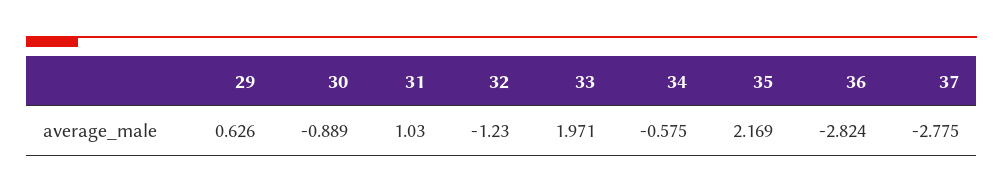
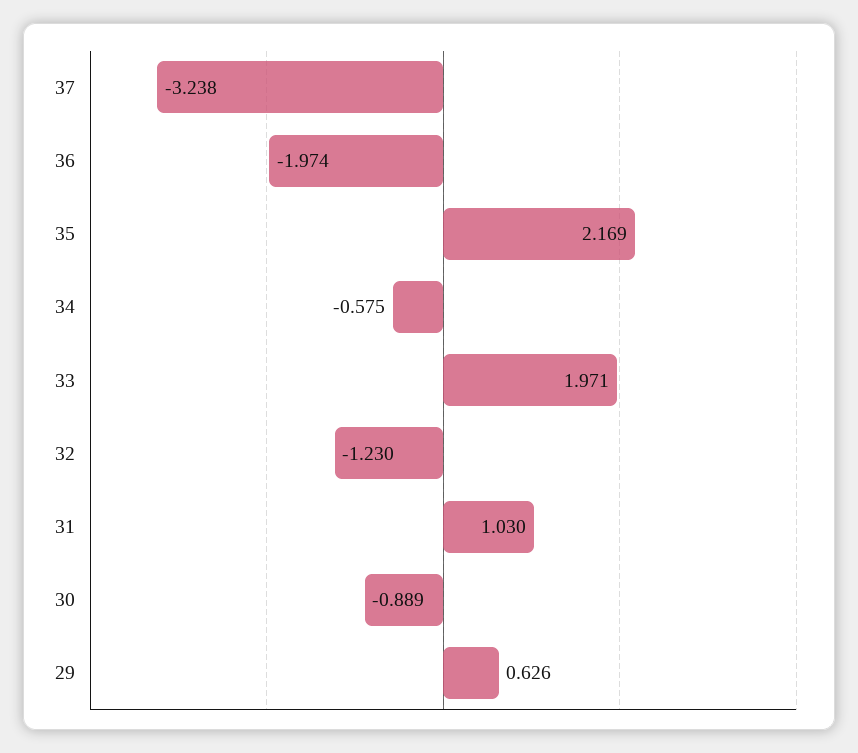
  {
    "29": 0.626,
    "30": -0.889,
    "31": 1.03,
    "32": -1.23,
    "33": 1.971,
    "34": -0.575,
    "35": 2.169,
-   "36": -2.824,
+   "36": -1.974,
-   "37": -2.775
+   "37": -3.238
  }

